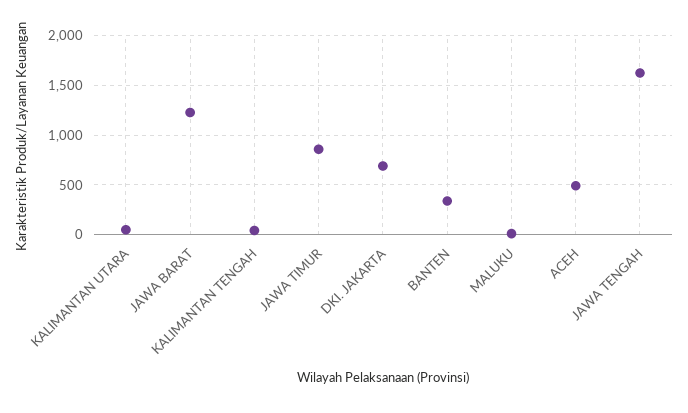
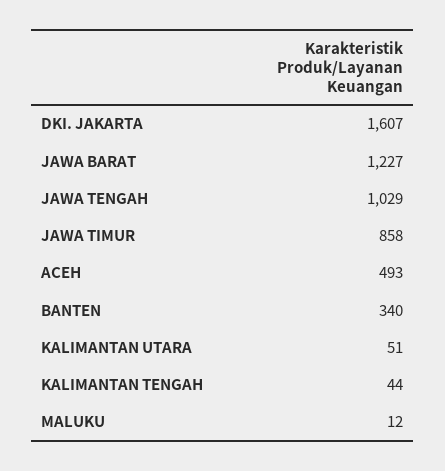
  {
    "KALIMANTAN UTARA": 51,
    "JAWA BARAT": 1227,
    "KALIMANTAN TENGAH": 44,
    "JAWA TIMUR": 858,
-   "DKI. JAKARTA": 700,
+   "DKI. JAKARTA": 1607,
    "BANTEN": 340,
    "MALUKU": 12,
    "ACEH": 493,
-   "JAWA TENGAH": 1600
+   "JAWA TENGAH": 1029
  }

